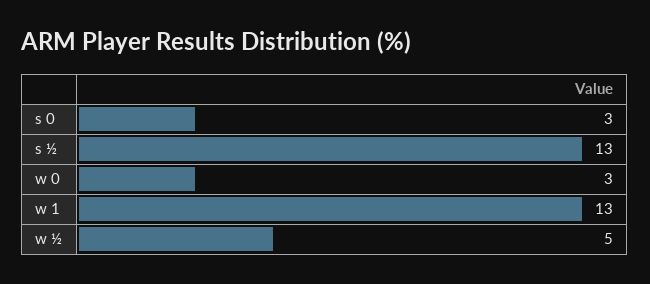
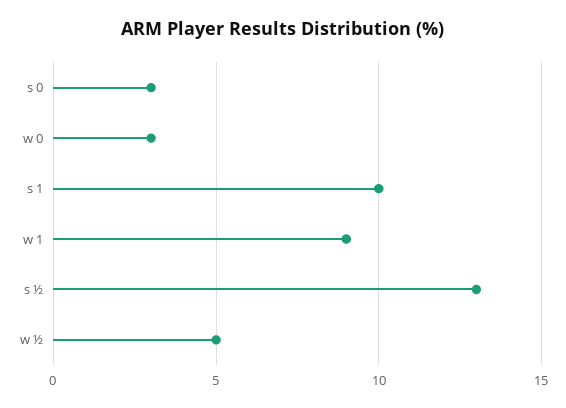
  {
    "s 0": 3,
    "s ½": 13,
    "w 0": 3,
-   "w 1": 13,
+   "w 1": 9,
-   "w ½": 5
+   "w ½": 5,
+   "s 1": 10
  }

